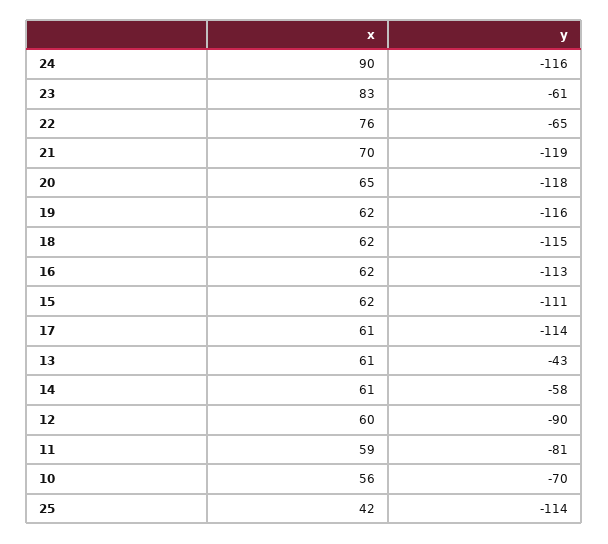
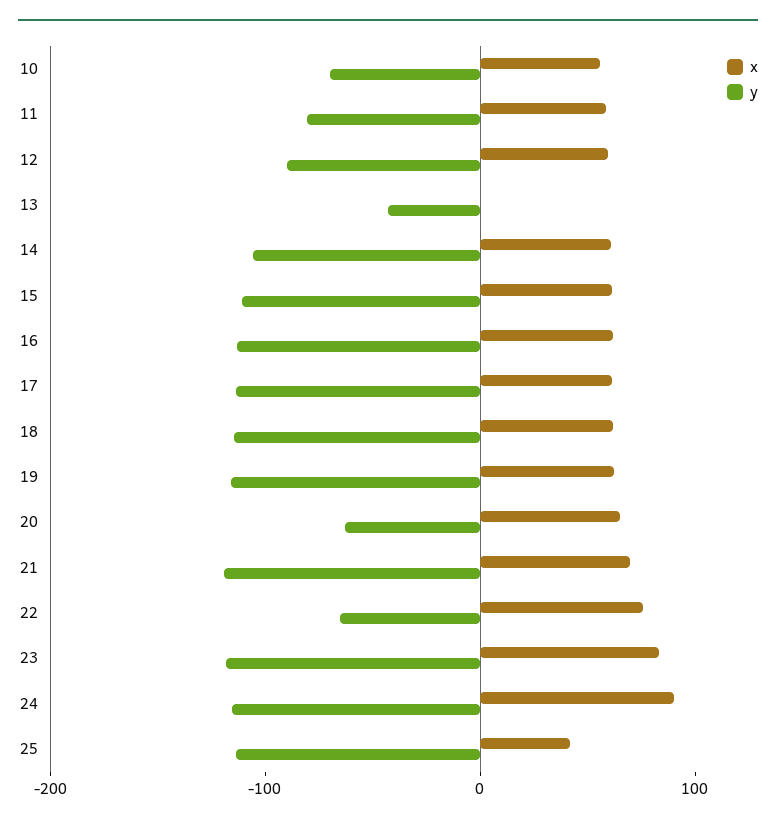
  {
    "x": {
      "24": 90,
      "23": 83,
      "22": 76,
      "21": 70,
      "20": 65,
      "19": 62,
      "18": 62,
      "16": 62,
      "15": 62,
      "17": 61,
-     "13": 61,
+     "13": 0,
      "14": 61,
      "12": 60,
      "11": 59,
      "10": 56,
      "25": 42
    },
    "y": {
      "24": -116,
-     "23": -61,
+     "23": -120,
      "22": -65,
      "21": -119,
-     "20": -118,
+     "20": -60,
      "19": -116,
      "18": -115,
      "16": -113,
      "15": -111,
      "17": -114,
      "13": -43,
-     "14": -58,
+     "14": -100,
      "12": -90,
      "11": -81,
      "10": -70,
      "25": -114
    }
  }

